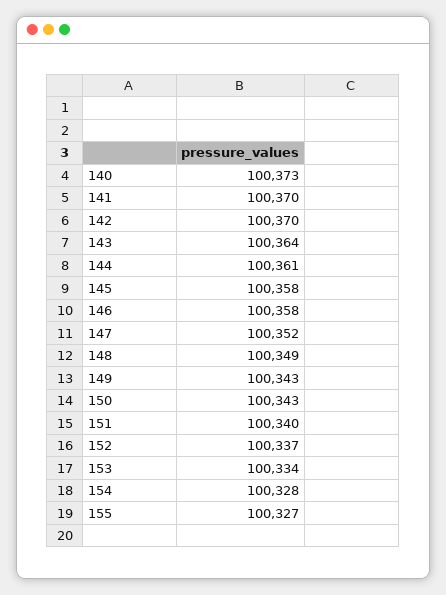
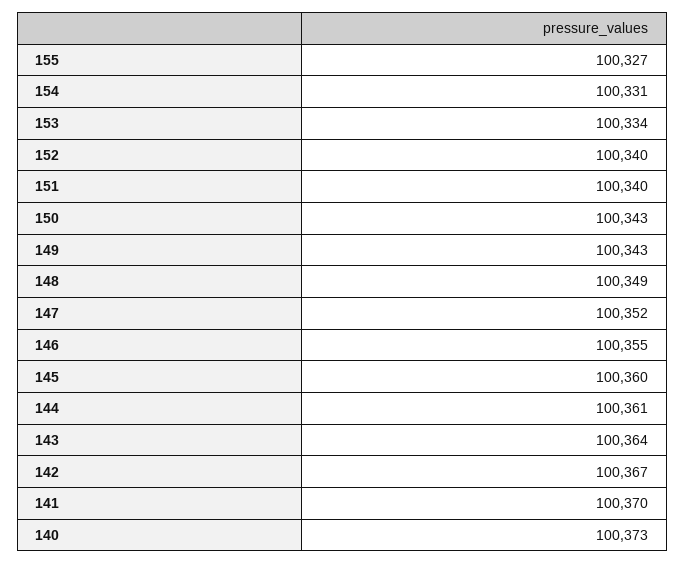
  {
    "140": 100373,
    "141": 100370,
-   "142": 100370,
+   "142": 100367,
    "143": 100364,
    "144": 100361,
-   "145": 100358,
+   "145": 100360,
-   "146": 100358,
+   "146": 100355,
    "147": 100352,
    "148": 100349,
    "149": 100343,
    "150": 100343,
    "151": 100340,
-   "152": 100337,
+   "152": 100340,
    "153": 100334,
-   "154": 100328,
+   "154": 100331,
    "155": 100327
  }

